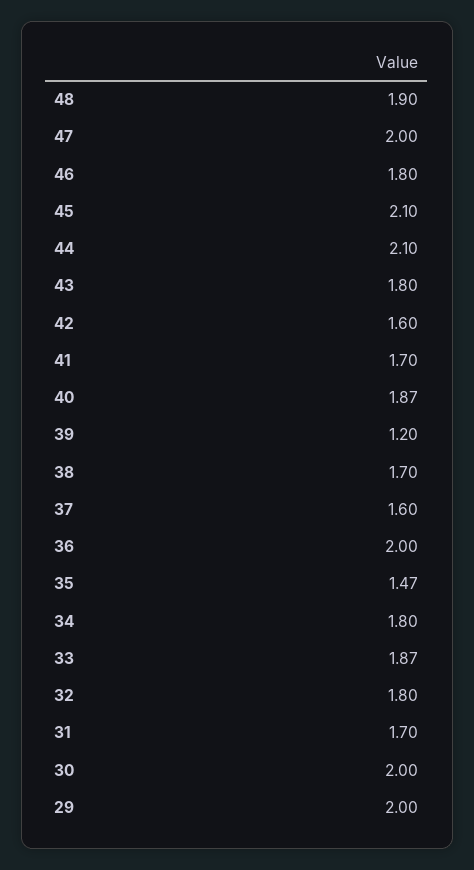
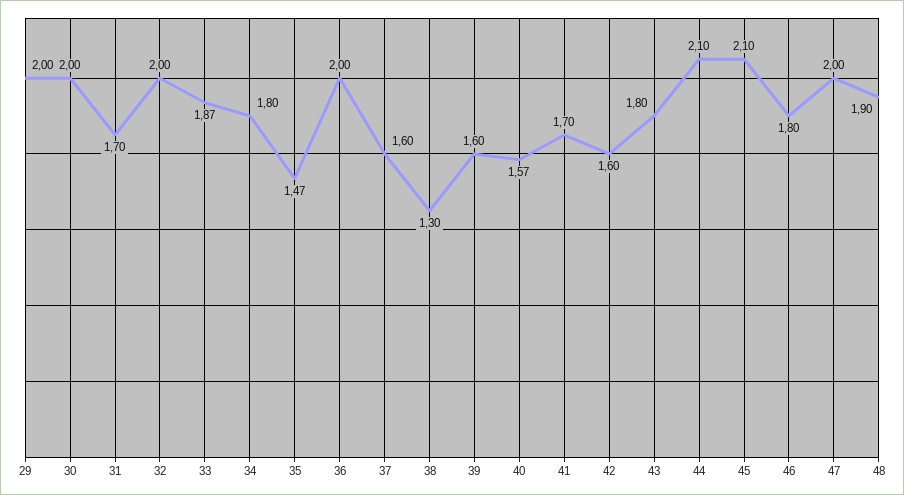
  {
    "48": 1.9,
    "47": 2,
    "46": 1.8,
    "45": 2.1,
    "44": 2.1,
    "43": 1.8,
    "42": 1.6,
    "41": 1.7,
-   "40": 1.87,
+   "40": 1.57,
-   "39": 1.2,
+   "39": 1.6,
-   "38": 1.7,
+   "38": 1.3,
    "37": 1.6,
    "36": 2,
    "35": 1.47,
    "34": 1.8,
    "33": 1.87,
-   "32": 1.8,
+   "32": 2,
    "31": 1.7,
    "30": 2,
    "29": 2
  }

